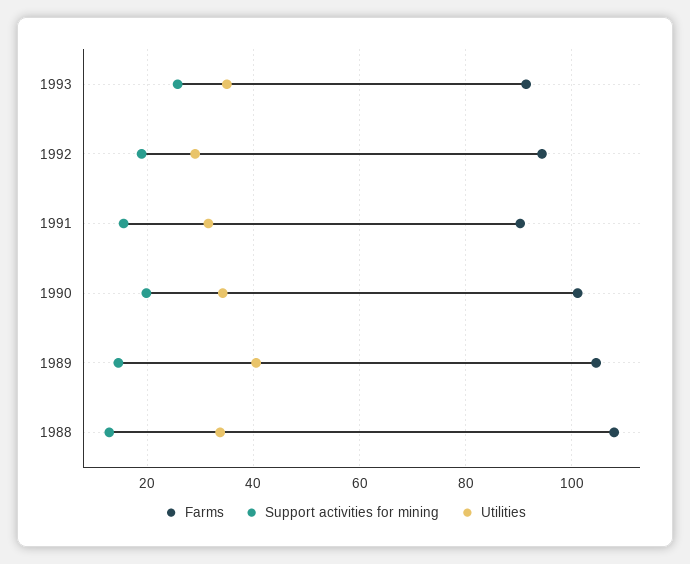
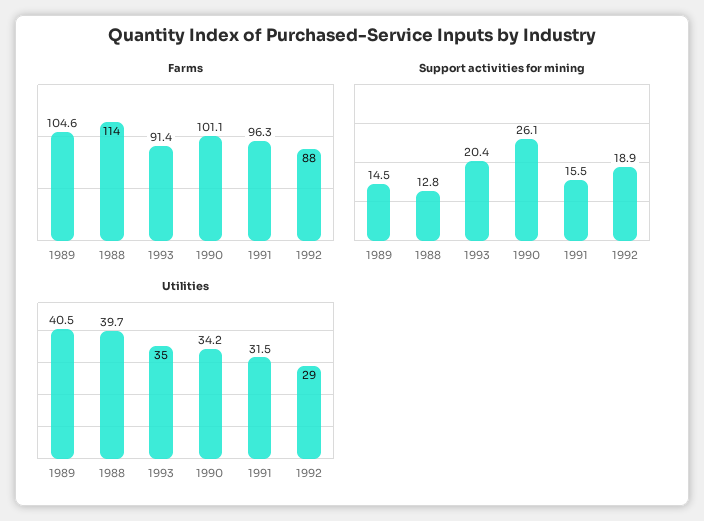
  {
    "Farms": {
      "1993": 91.4,
-     "1992": 94,
+     "1992": 88,
-     "1991": 90,
+     "1991": 96.3,
      "1990": 101.1,
      "1989": 104.6,
-     "1988": 108
+     "1988": 114
    },
    "Support activities for mining": {
-     "1993": 26,
+     "1993": 20.4,
      "1992": 18.9,
      "1991": 15.5,
-     "1990": 20,
+     "1990": 26.1,
      "1989": 14.5,
      "1988": 12.8
    },
    "Utilities": {
      "1993": 35,
      "1992": 29,
      "1991": 31.5,
      "1990": 34.2,
      "1989": 40.5,
-     "1988": 34
+     "1988": 39.7
    }
  }

